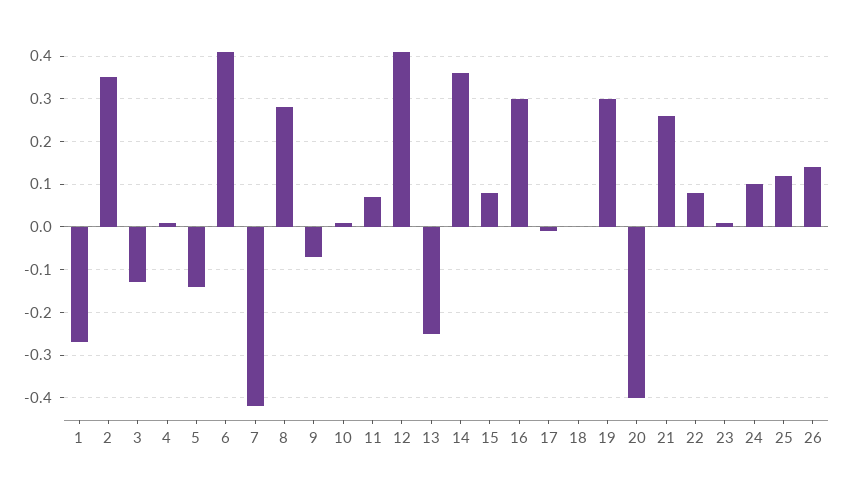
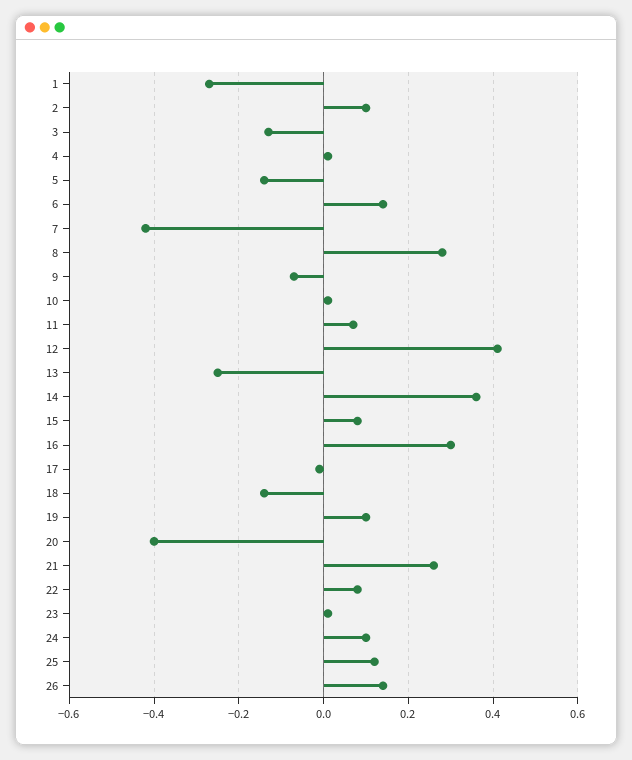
  {
    "1": -0.25,
-   "2": 0.35,
+   "2": 0.1,
    "3": -0.15,
    "4": 0,
    "5": -0.15,
-   "6": 0.4,
+   "6": 0.15,
    "7": -0.4,
    "8": 0.3,
    "9": -0.05,
    "10": 0,
    "11": 0.05,
    "12": 0.4,
    "13": -0.25,
    "14": 0.35,
    "15": 0.1,
    "16": 0.3,
    "17": 0,
-   "18": 0,
+   "18": -0.15,
-   "19": 0.3,
+   "19": 0.1,
    "20": -0.4,
    "21": 0.25,
    "22": 0.1,
    "23": 0,
    "24": 0.1,
    "25": 0.1,
    "26": 0.15
  }

